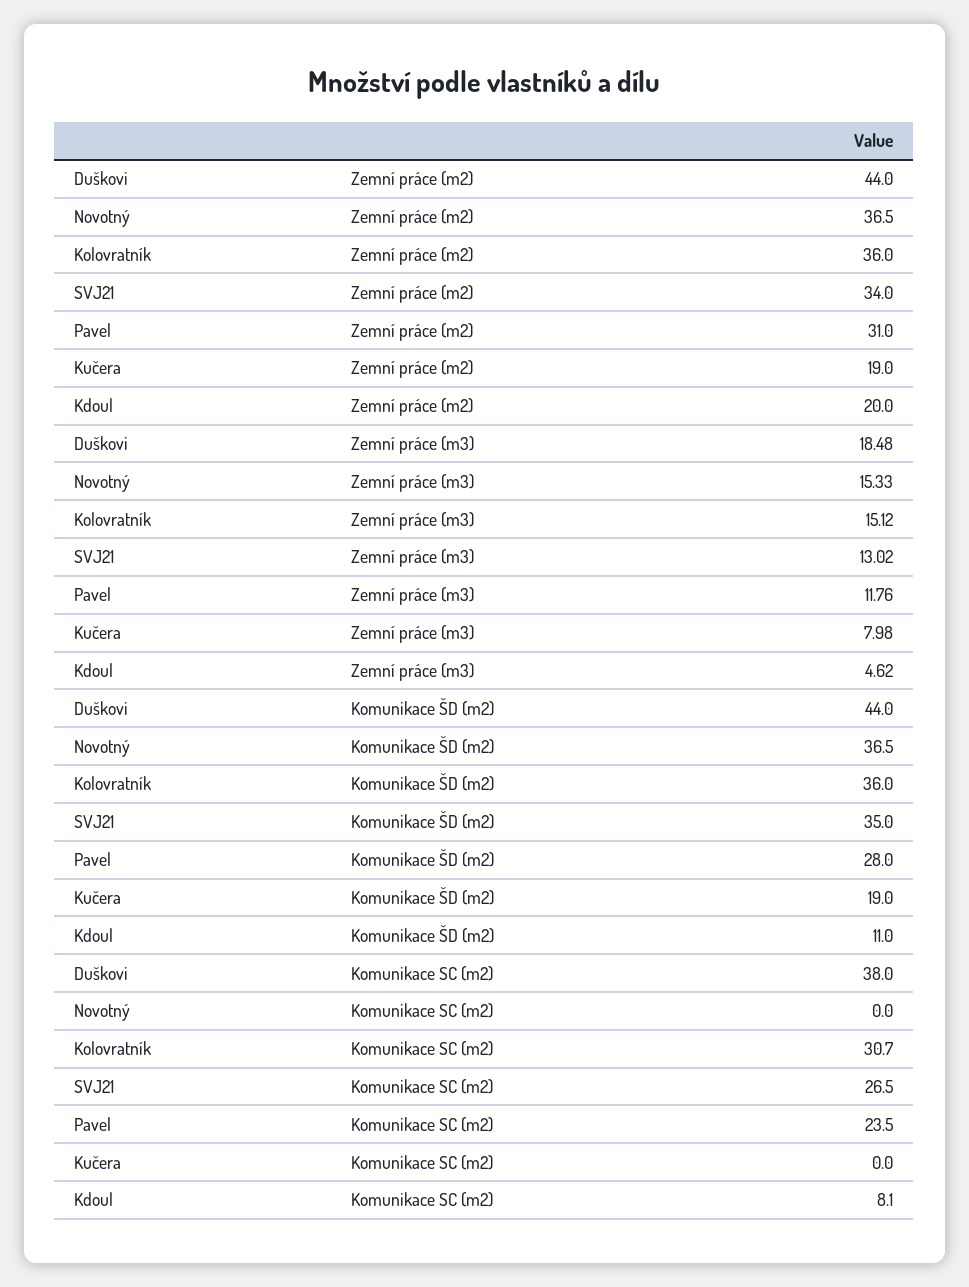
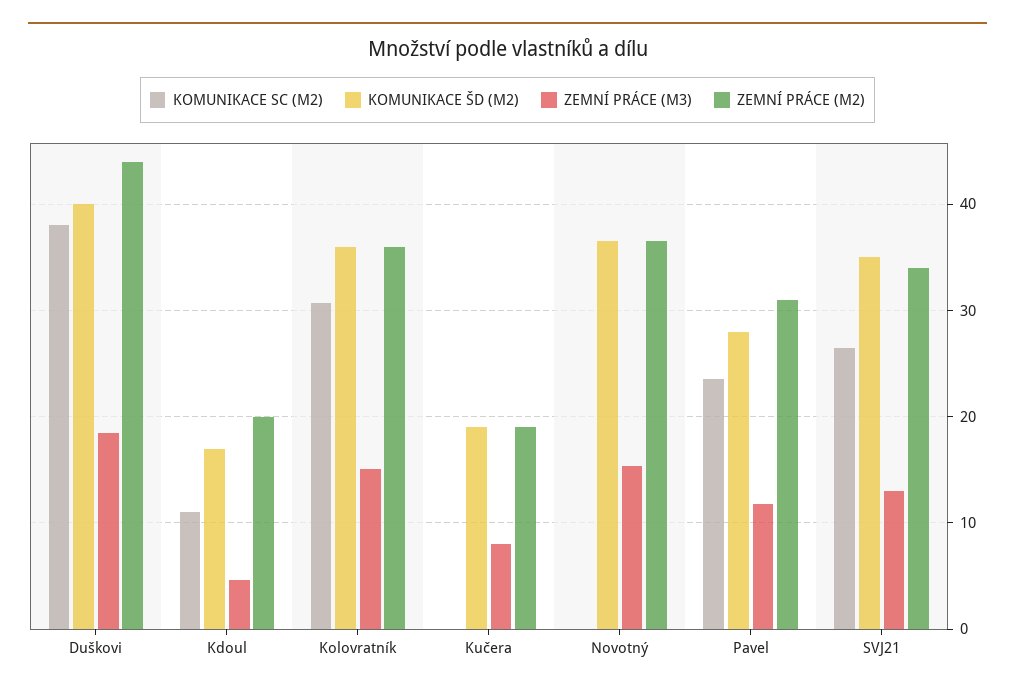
  {
    "Zemní práce (m2)": {
      "Duškovi": 44,
      "Novotný": 36.5,
      "Kolovratník": 36,
      "SVJ21": 34,
      "Pavel": 31,
      "Kučera": 19,
      "Kdoul": 20
    },
    "Zemní práce (m3)": {
      "Duškovi": 18.48,
      "Novotný": 15.33,
      "Kolovratník": 15.12,
      "SVJ21": 13.02,
      "Pavel": 11.76,
      "Kučera": 7.98,
      "Kdoul": 4.62
    },
    "Komunikace ŠD (m2)": {
-     "Duškovi": 44,
+     "Duškovi": 40,
      "Novotný": 36.5,
      "Kolovratník": 36,
      "SVJ21": 35,
      "Pavel": 28,
      "Kučera": 19,
-     "Kdoul": 11
+     "Kdoul": 17
    },
    "Komunikace SC (m2)": {
      "Duškovi": 38,
      "Novotný": 0,
      "Kolovratník": 30.7,
      "SVJ21": 26.5,
      "Pavel": 23.5,
      "Kučera": 0,
-     "Kdoul": 8.1
+     "Kdoul": 11
    }
  }

